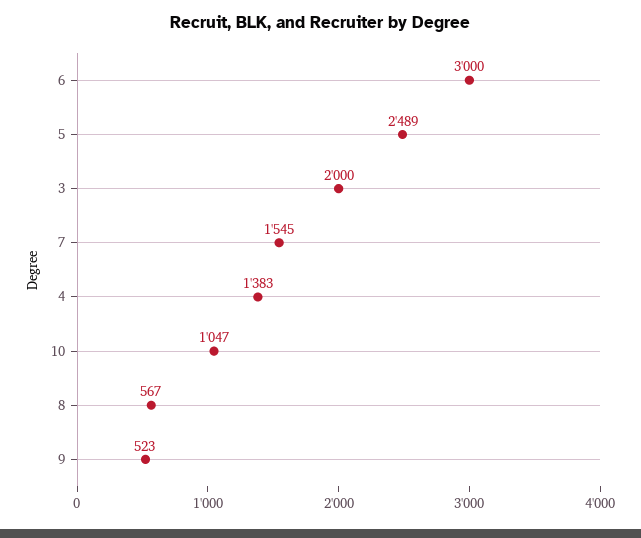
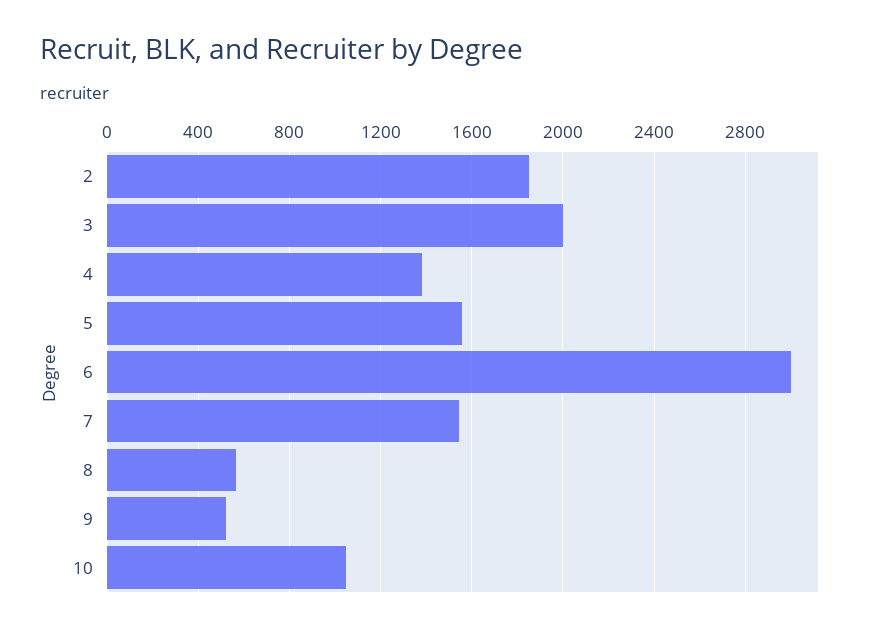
  {
    "6": 3000,
-   "5": 2489,
+   "5": 1550,
    "3": 2000,
    "7": 1545,
    "4": 1383,
    "10": 1047,
    "8": 567,
-   "9": 523
+   "9": 523,
+   "2": 1850
  }

